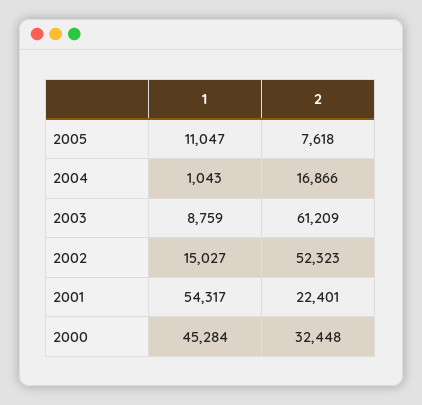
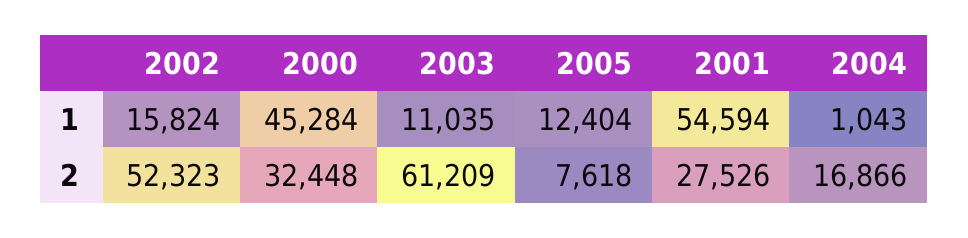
  {
    "1": {
-     "2005": 11047,
+     "2005": 12404,
      "2004": 1043,
-     "2003": 8759,
+     "2003": 11035,
-     "2002": 15027,
+     "2002": 15824,
-     "2001": 54317,
+     "2001": 54594,
      "2000": 45284
    },
    "2": {
      "2005": 7618,
      "2004": 16866,
      "2003": 61209,
      "2002": 52323,
-     "2001": 22401,
+     "2001": 27526,
      "2000": 32448
    }
  }

